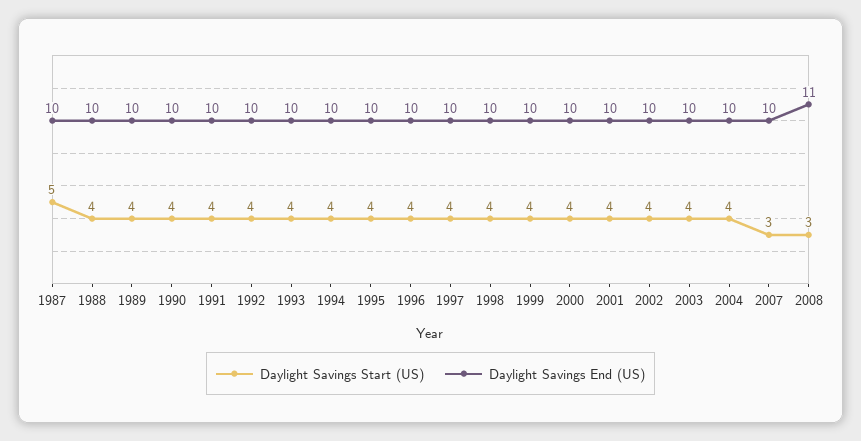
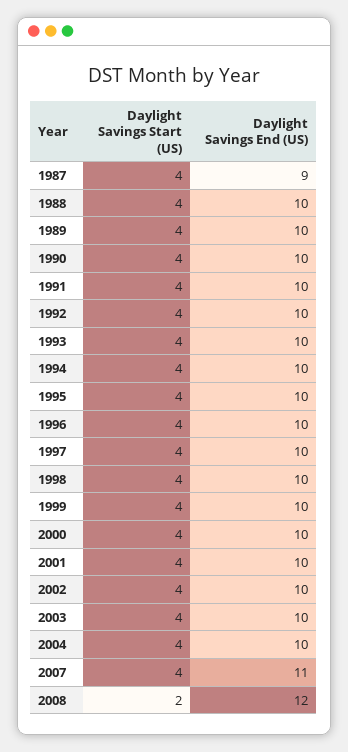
  {
    "Daylight Savings Start (US)": {
-     "1987": 5,
+     "1987": 4,
      "1988": 4,
      "1989": 4,
      "1990": 4,
      "1991": 4,
      "1992": 4,
      "1993": 4,
      "1994": 4,
      "1995": 4,
      "1996": 4,
      "1997": 4,
      "1998": 4,
      "1999": 4,
      "2000": 4,
      "2001": 4,
      "2002": 4,
      "2003": 4,
      "2004": 4,
-     "2007": 3,
+     "2007": 4,
-     "2008": 3
+     "2008": 2
    },
    "Daylight Savings End (US)": {
-     "1987": 10,
+     "1987": 9,
      "1988": 10,
      "1989": 10,
      "1990": 10,
      "1991": 10,
      "1992": 10,
      "1993": 10,
      "1994": 10,
      "1995": 10,
      "1996": 10,
      "1997": 10,
      "1998": 10,
      "1999": 10,
      "2000": 10,
      "2001": 10,
      "2002": 10,
      "2003": 10,
      "2004": 10,
-     "2007": 10,
+     "2007": 11,
-     "2008": 11
+     "2008": 12
    }
  }

